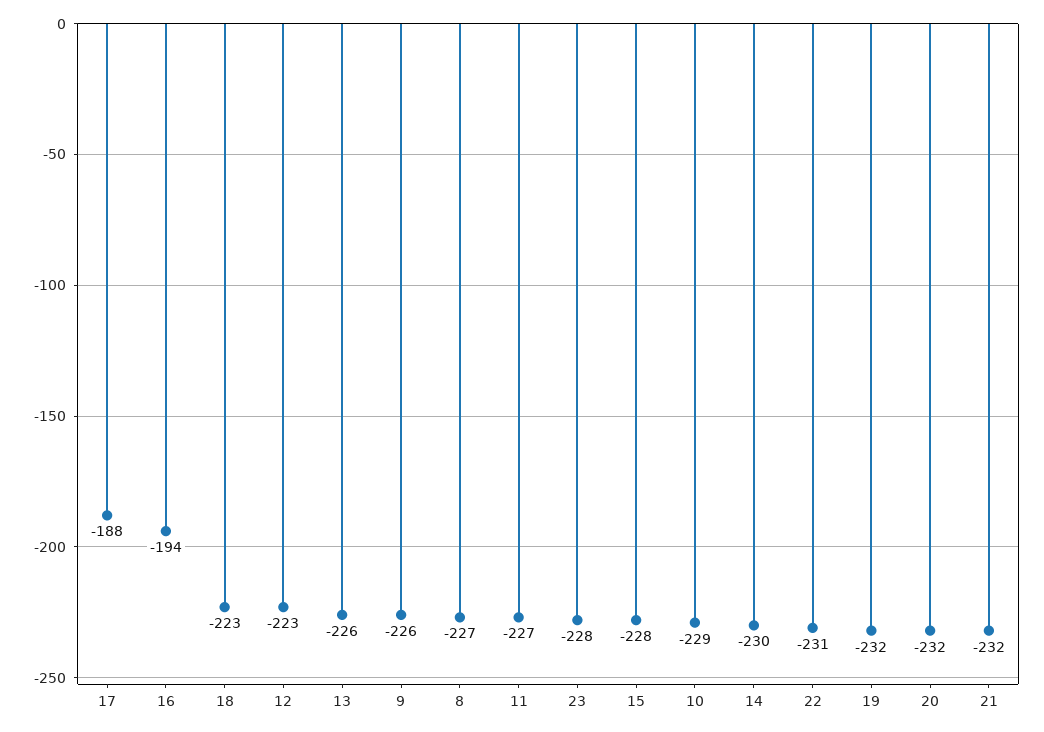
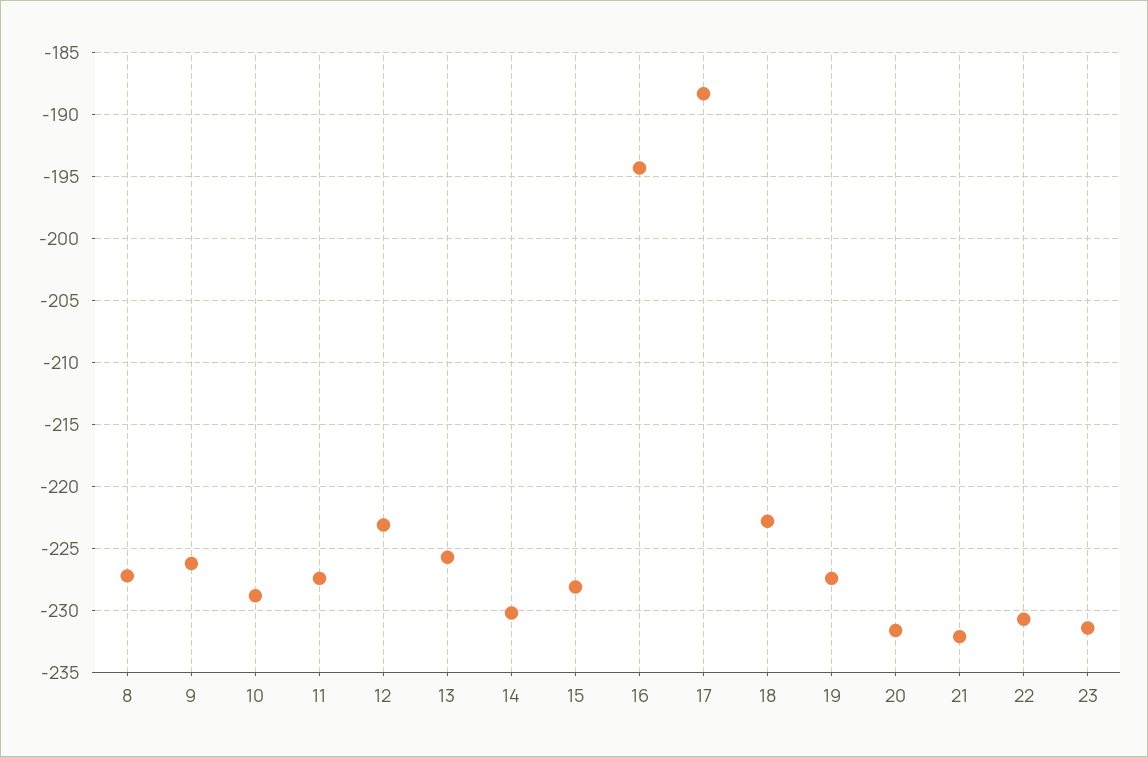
  {
    "17": -188,
    "16": -194,
    "18": -223,
    "12": -223,
    "13": -226,
    "9": -226,
    "8": -227,
    "11": -227,
-   "23": -228,
+   "23": -231.5,
    "15": -228,
    "10": -229,
    "14": -230,
    "22": -231,
-   "19": -232,
+   "19": -227.5,
    "20": -232,
    "21": -232
  }

